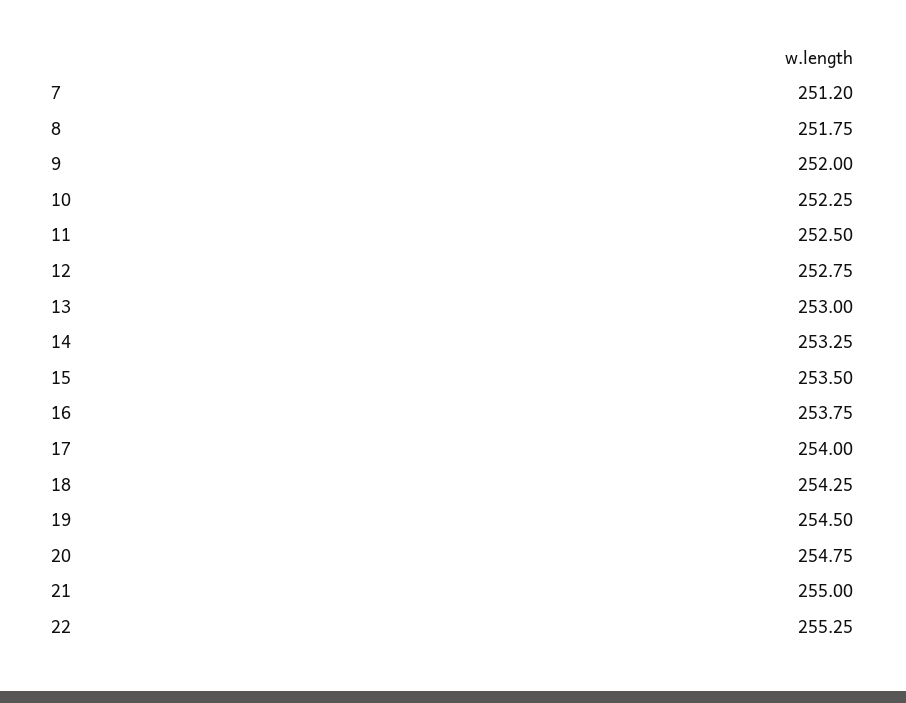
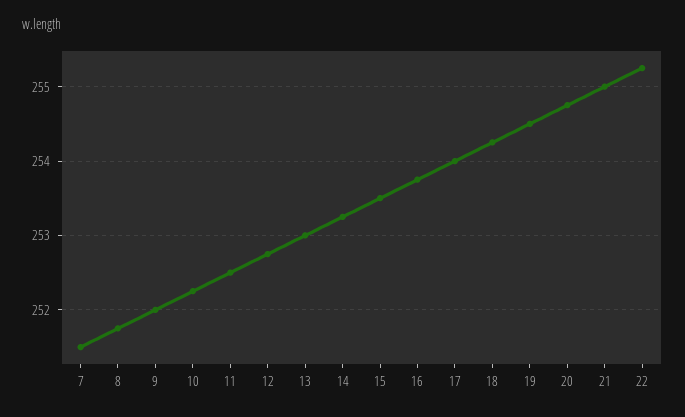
  {
-   "7": 251.2,
+   "7": 251.5,
    "8": 251.75,
    "9": 252,
    "10": 252.25,
    "11": 252.5,
    "12": 252.75,
    "13": 253,
    "14": 253.25,
    "15": 253.5,
    "16": 253.75,
    "17": 254,
    "18": 254.25,
    "19": 254.5,
    "20": 254.75,
    "21": 255,
    "22": 255.25
  }

